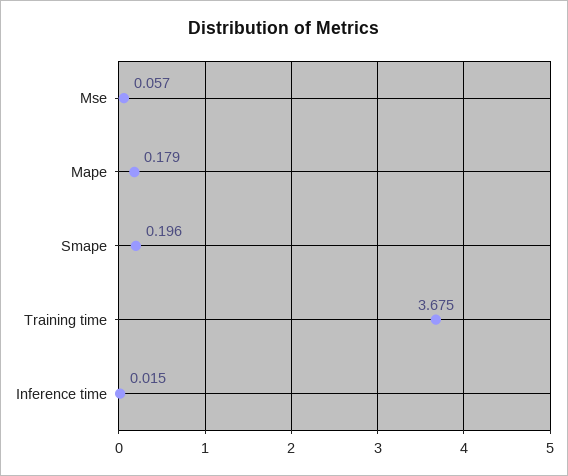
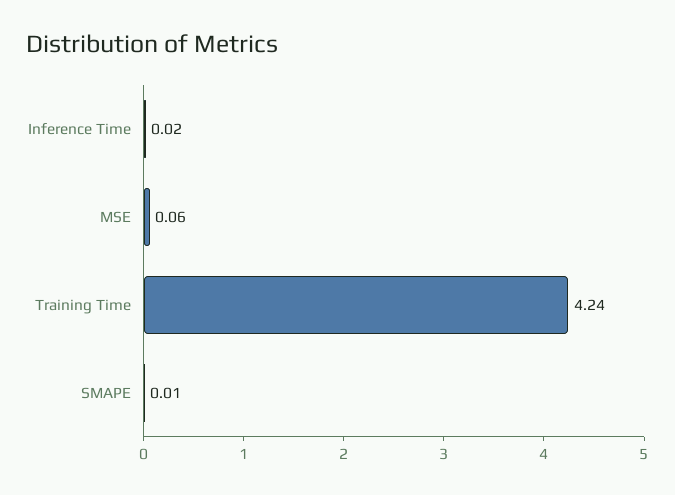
  {
    "Mse": 0.057,
-   "Mape": 0.179,
-   "Smape": 0.196,
+   "Smape": 0.01,
-   "Training time": 3.675,
+   "Training time": 4.24,
    "Inference time": 0.015
  }

